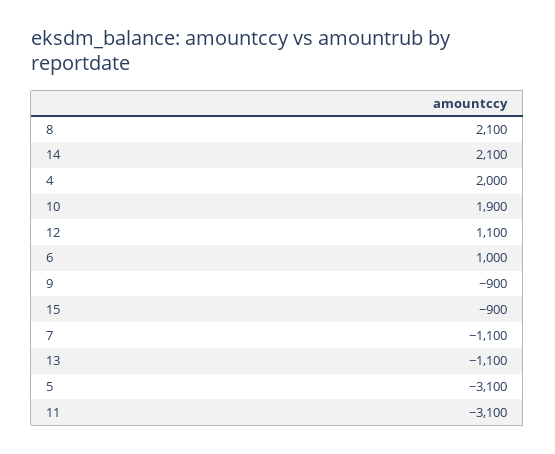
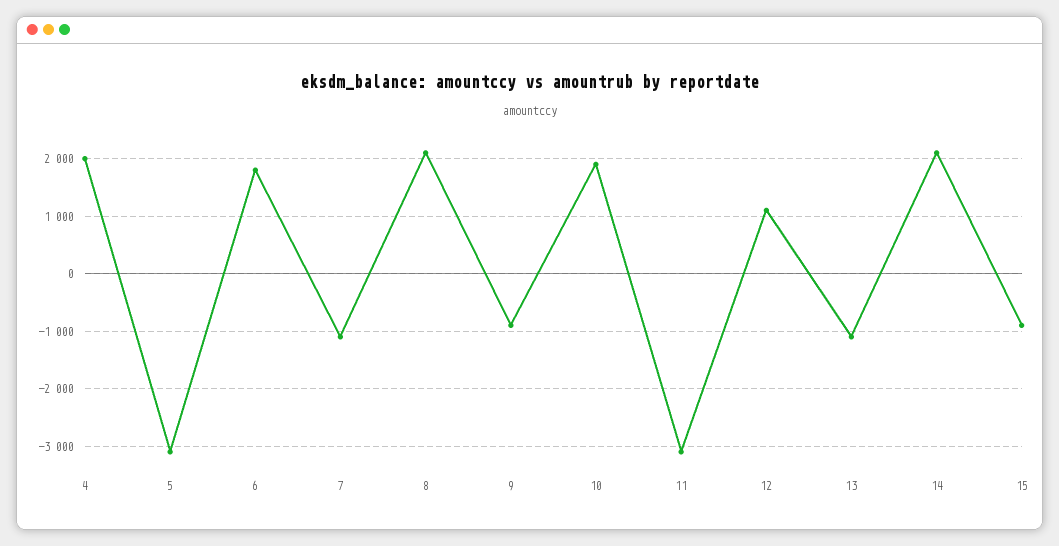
  {
    "8": 2100,
    "14": 2100,
    "4": 2000,
    "10": 1900,
    "12": 1100,
-   "6": 1000,
+   "6": 1800,
    "9": -900,
    "15": -900,
    "7": -1100,
    "13": -1100,
    "5": -3100,
    "11": -3100
  }

